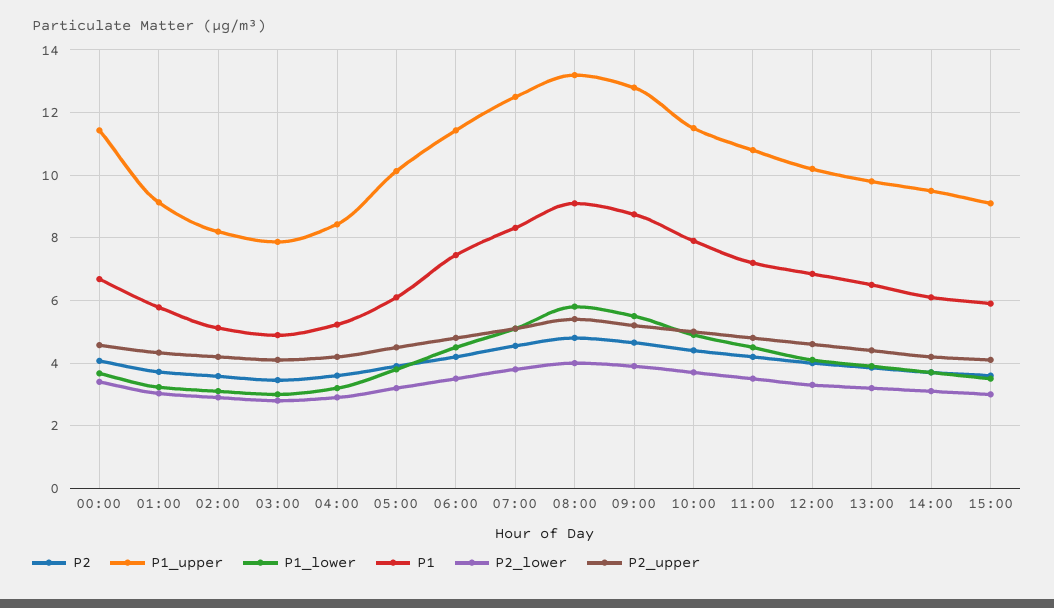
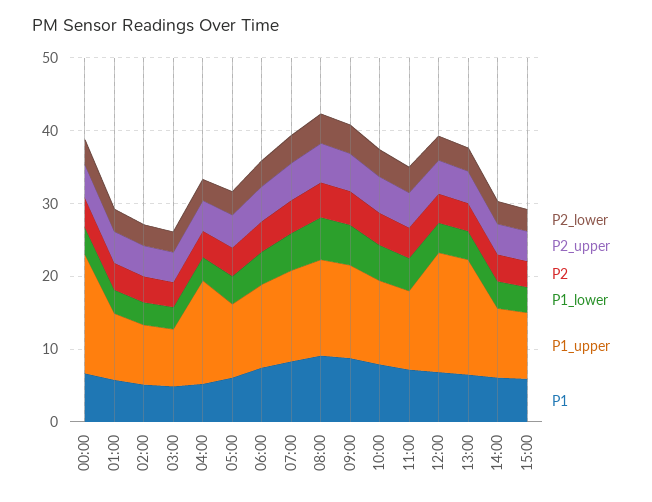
  {
    "P2": {
      "00:00": 4,
      "01:00": 3.8,
      "02:00": 3.6,
      "03:00": 3.4,
      "04:00": 3.6,
      "05:00": 4,
      "06:00": 4.2,
      "07:00": 4.6,
      "08:00": 4.8,
      "09:00": 4.6,
      "10:00": 4.4,
      "11:00": 4.2,
      "12:00": 4,
      "13:00": 3.8,
      "14:00": 3.8,
      "15:00": 3.6
    },
    "P1_upper": {
-     "00:00": 11.4,
+     "00:00": 16,
      "01:00": 9.2,
      "02:00": 8.2,
      "03:00": 7.8,
-     "04:00": 8.4,
+     "04:00": 14,
      "05:00": 10.2,
      "06:00": 11.4,
      "07:00": 12.6,
      "08:00": 13.2,
      "09:00": 12.8,
      "10:00": 11.6,
      "11:00": 10.8,
-     "12:00": 10.2,
+     "12:00": 16,
-     "13:00": 9.8,
+     "13:00": 16,
      "14:00": 9.6,
      "15:00": 9.2
    },
    "P1_lower": {
      "00:00": 3.6,
      "01:00": 3.2,
      "02:00": 3.2,
      "03:00": 3,
      "04:00": 3.2,
      "05:00": 3.8,
      "06:00": 4.6,
      "07:00": 5.2,
      "08:00": 5.8,
      "09:00": 5.6,
      "10:00": 5,
      "11:00": 4.6,
      "12:00": 4.2,
      "13:00": 4,
      "14:00": 3.8,
      "15:00": 3.6
    },
    "P1": {
      "00:00": 6.6,
      "01:00": 5.8,
      "02:00": 5.2,
      "03:00": 4.8,
      "04:00": 5.2,
      "05:00": 6.2,
      "06:00": 7.4,
      "07:00": 8.4,
      "08:00": 9.2,
      "09:00": 8.8,
      "10:00": 8,
      "11:00": 7.2,
      "12:00": 6.8,
      "13:00": 6.6,
      "14:00": 6.2,
      "15:00": 6
    },
    "P2_lower": {
      "00:00": 3.4,
      "01:00": 3,
      "02:00": 3,
      "03:00": 2.8,
      "04:00": 3,
      "05:00": 3.2,
      "06:00": 3.6,
      "07:00": 3.8,
      "08:00": 4,
      "09:00": 4,
      "10:00": 3.8,
      "11:00": 3.6,
      "12:00": 3.4,
      "13:00": 3.2,
      "14:00": 3.2,
      "15:00": 3
    },
    "P2_upper": {
      "00:00": 4.6,
      "01:00": 4.4,
      "02:00": 4.2,
      "03:00": 4.2,
      "04:00": 4.2,
      "05:00": 4.6,
      "06:00": 4.8,
      "07:00": 5.2,
      "08:00": 5.4,
      "09:00": 5.2,
      "10:00": 5,
      "11:00": 4.8,
      "12:00": 4.6,
      "13:00": 4.4,
      "14:00": 4.2,
      "15:00": 4.2
    }
  }

